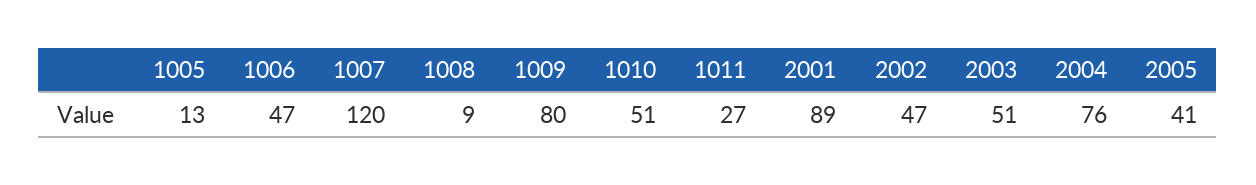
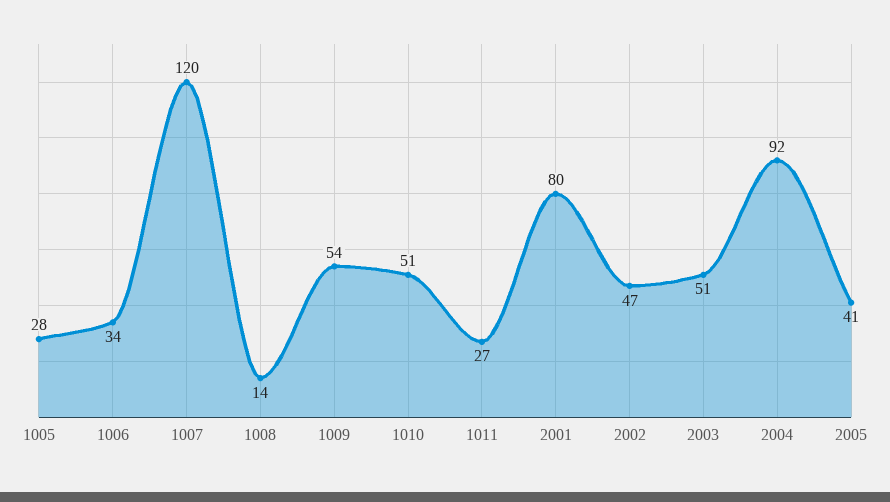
  {
-   "1005": 13,
+   "1005": 28,
-   "1006": 47,
+   "1006": 34,
    "1007": 120,
-   "1008": 9,
+   "1008": 14,
-   "1009": 80,
+   "1009": 54,
    "1010": 51,
    "1011": 27,
-   "2001": 89,
+   "2001": 80,
    "2002": 47,
    "2003": 51,
-   "2004": 76,
+   "2004": 92,
    "2005": 41
  }

